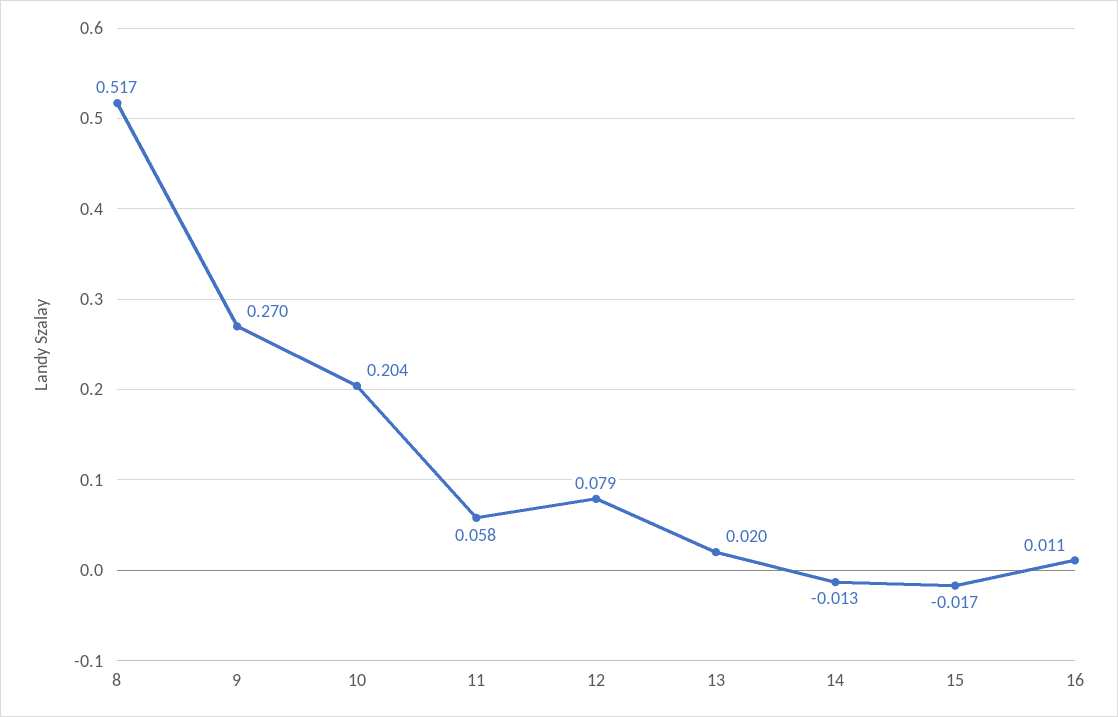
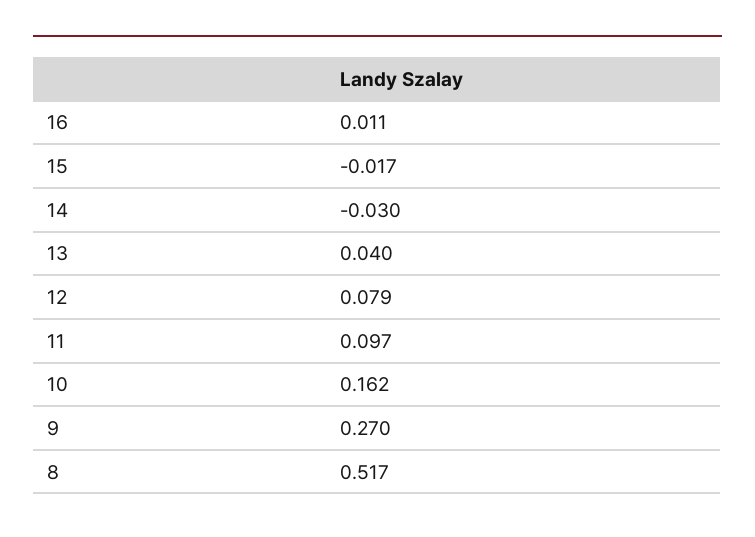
  {
    "8": 0.517,
    "9": 0.27,
-   "10": 0.204,
+   "10": 0.162,
-   "11": 0.058,
+   "11": 0.097,
    "12": 0.079,
-   "13": 0.02,
+   "13": 0.04,
-   "14": -0.013,
+   "14": -0.03,
    "15": -0.017,
    "16": 0.011
  }

